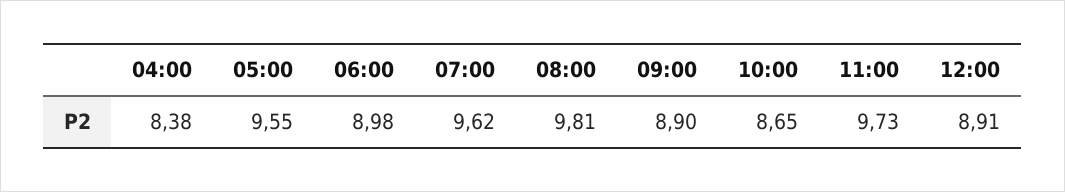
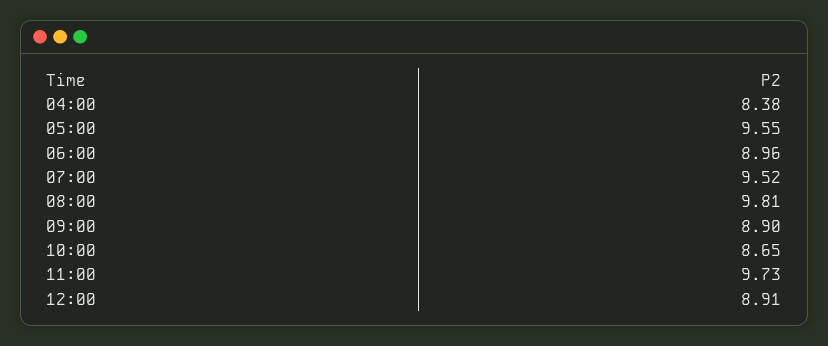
  {
    "04:00": 8.38,
    "05:00": 9.55,
-   "06:00": 8.98,
+   "06:00": 8.96,
-   "07:00": 9.62,
+   "07:00": 9.52,
    "08:00": 9.81,
    "09:00": 8.9,
    "10:00": 8.65,
    "11:00": 9.73,
    "12:00": 8.91
  }

